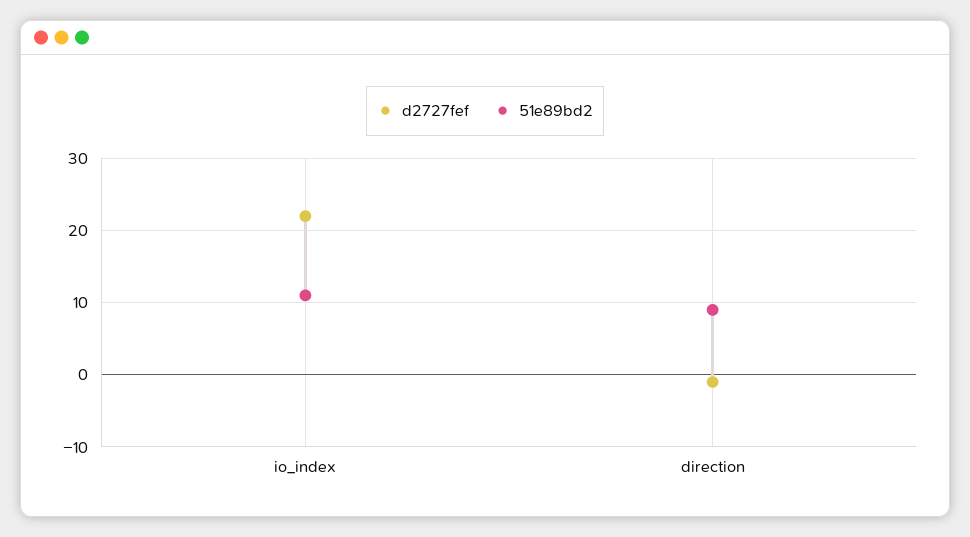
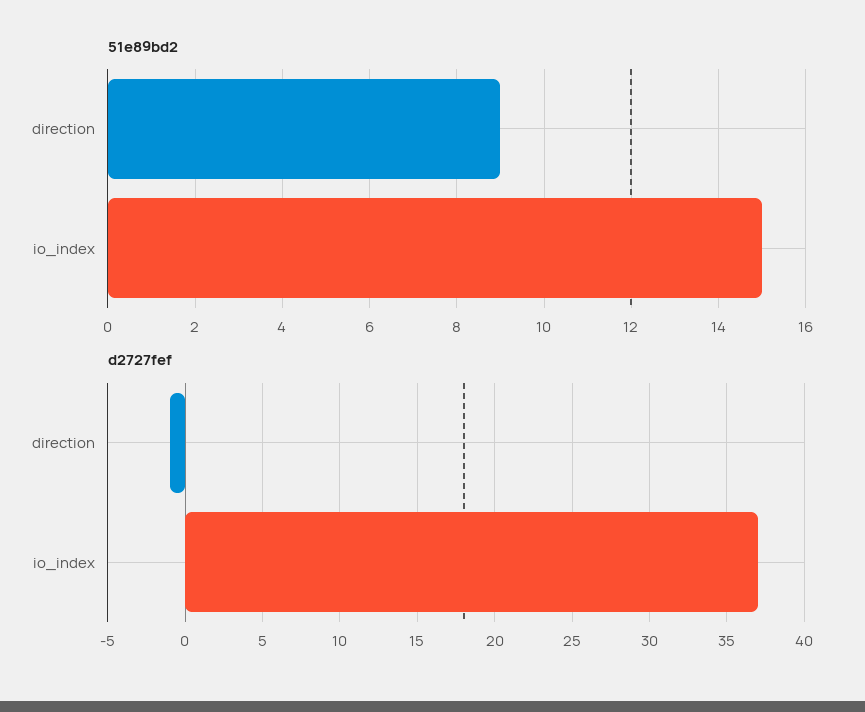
  {
    "d2727fef": {
-     "io_index": 22,
+     "io_index": 37,
      "direction": -1
    },
    "51e89bd2": {
-     "io_index": 11,
+     "io_index": 15,
      "direction": 9
    }
  }

